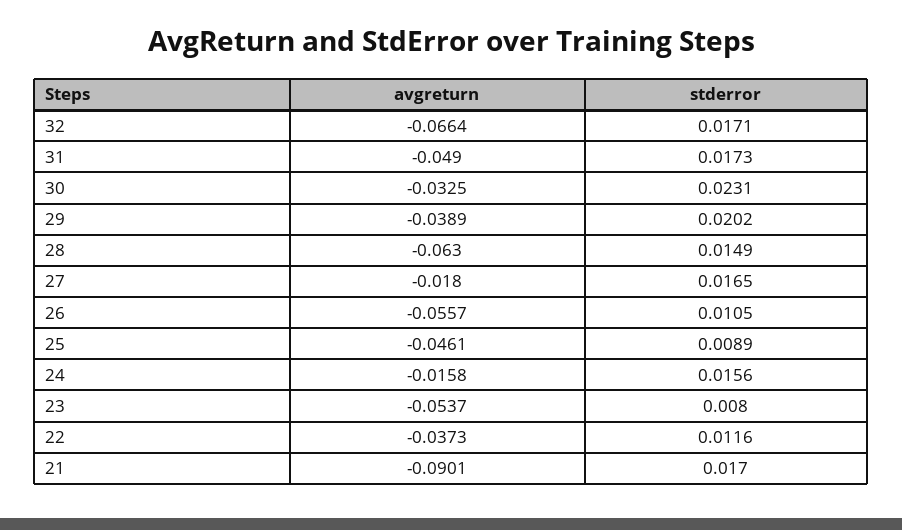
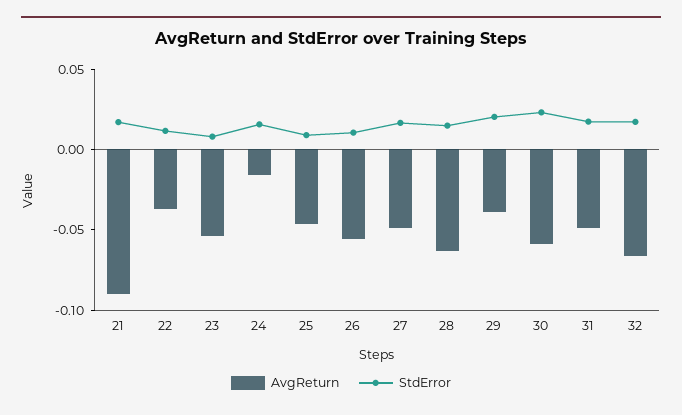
  {
    "avgreturn": {
      "32": -0.0664,
      "31": -0.049,
-     "30": -0.0325,
+     "30": -0.06,
      "29": -0.0389,
      "28": -0.063,
-     "27": -0.018,
+     "27": -0.05,
      "26": -0.0557,
      "25": -0.0461,
      "24": -0.0158,
      "23": -0.0537,
      "22": -0.0373,
      "21": -0.0901
    },
    "stderror": {
      "32": 0.0171,
      "31": 0.0173,
      "30": 0.0231,
      "29": 0.0202,
      "28": 0.0149,
      "27": 0.0165,
      "26": 0.0105,
      "25": 0.0089,
      "24": 0.0156,
      "23": 0.008,
      "22": 0.0116,
      "21": 0.017
    }
  }

